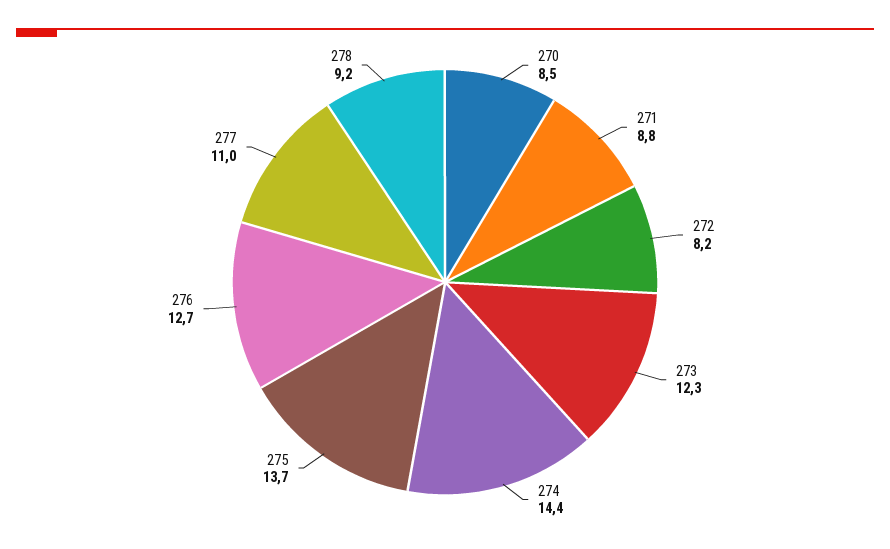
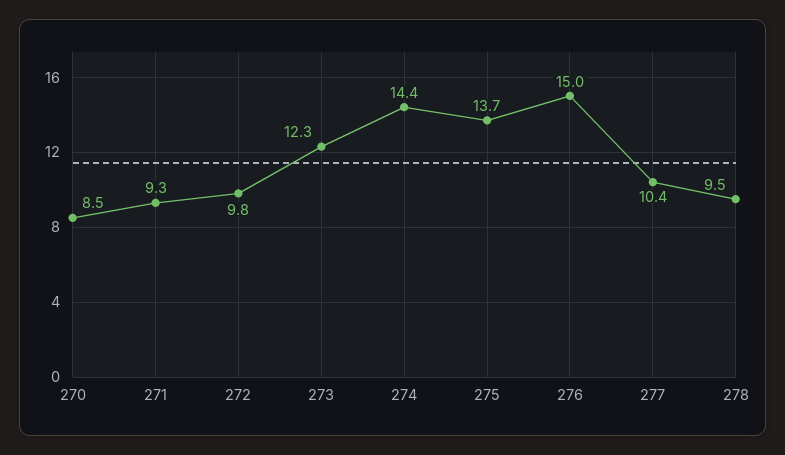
  {
    "270": 8.5,
-   "271": 8.8,
+   "271": 9.3,
-   "272": 8.2,
+   "272": 9.8,
    "273": 12.3,
    "274": 14.4,
    "275": 13.7,
-   "276": 12.7,
+   "276": 15,
-   "277": 11,
+   "277": 10.4,
-   "278": 9.2
+   "278": 9.5
  }

